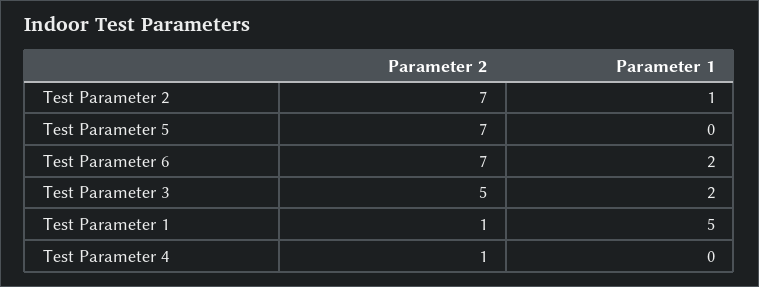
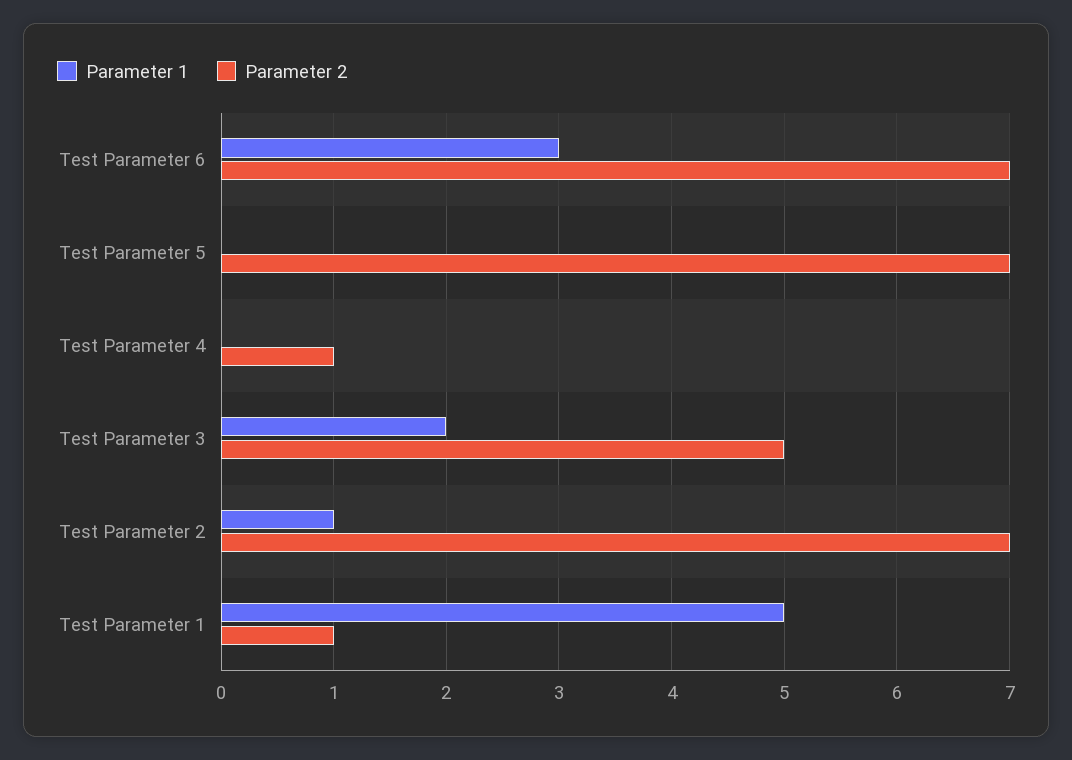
  {
    "Parameter 2": {
      "Test Parameter 2": 7,
      "Test Parameter 5": 7,
      "Test Parameter 6": 7,
      "Test Parameter 3": 5,
      "Test Parameter 1": 1,
      "Test Parameter 4": 1
    },
    "Parameter 1": {
      "Test Parameter 2": 1,
      "Test Parameter 5": 0,
-     "Test Parameter 6": 2,
+     "Test Parameter 6": 3,
      "Test Parameter 3": 2,
      "Test Parameter 1": 5,
      "Test Parameter 4": 0
    }
  }

